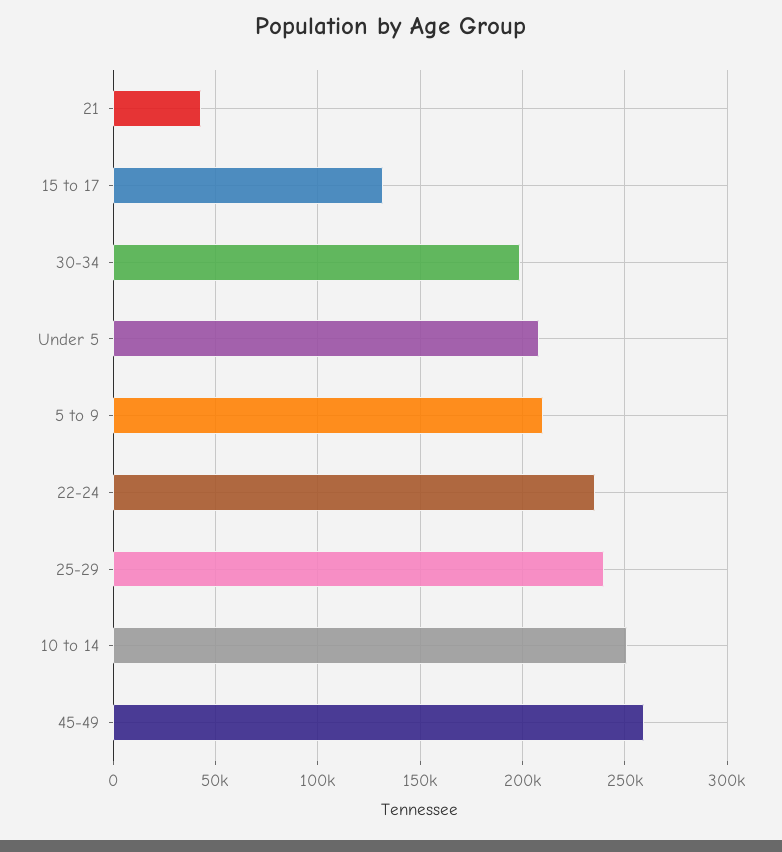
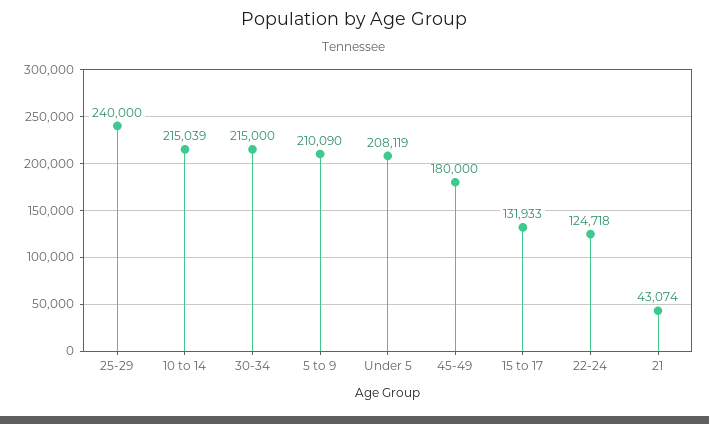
  {
    "21": 43074,
    "15 to 17": 131933,
-   "30-34": 200000,
+   "30-34": 215000,
    "Under 5": 208119,
    "5 to 9": 210090,
-   "22-24": 235000,
+   "22-24": 124718,
    "25-29": 240000,
-   "10 to 14": 250000,
+   "10 to 14": 215039,
-   "45-49": 260000
+   "45-49": 180000
  }

